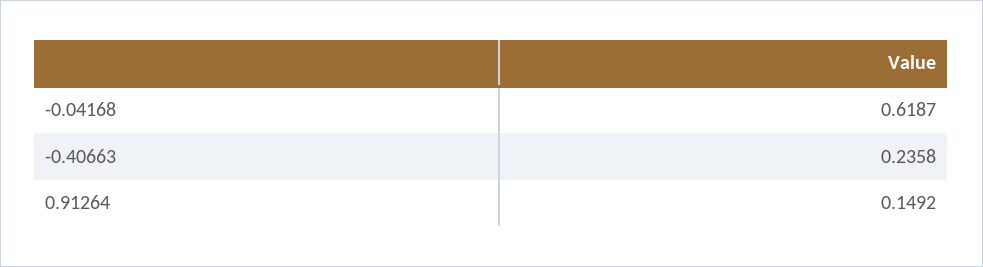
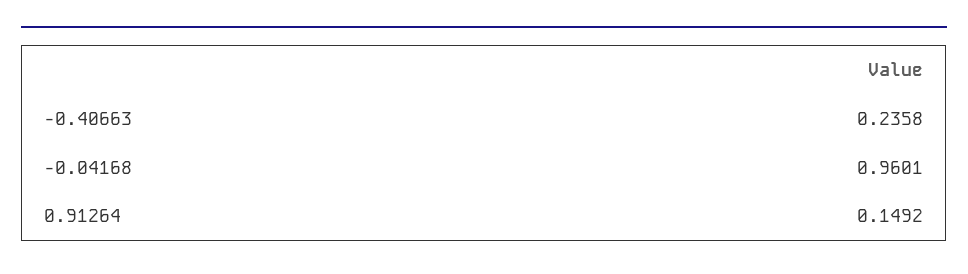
  {
-   "-0.04168": 0.6187,
+   "-0.04168": 0.9601,
    "-0.40663": 0.2358,
    "0.91264": 0.1492
  }

